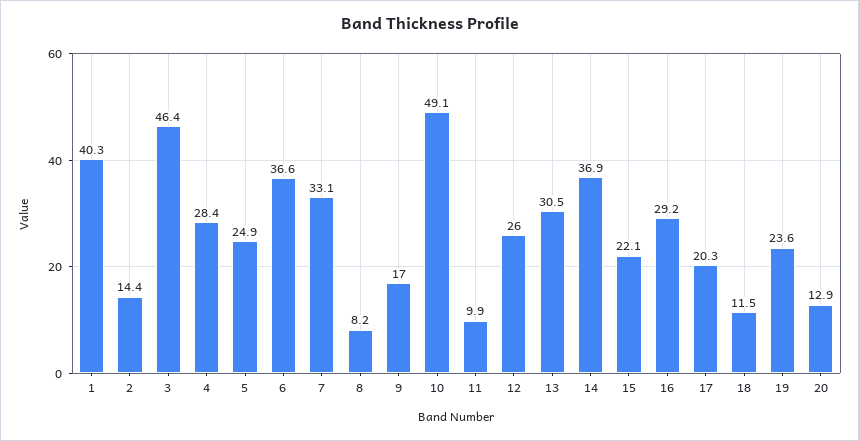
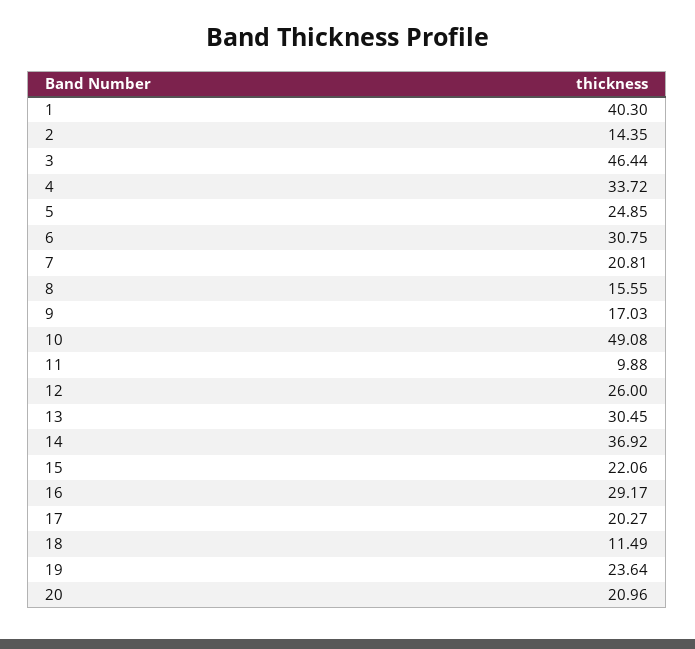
  {
    "1": 40.3,
    "2": 14.35,
    "3": 46.44,
-   "4": 28.4,
+   "4": 33.72,
    "5": 24.85,
-   "6": 36.6,
+   "6": 30.75,
-   "7": 33.1,
+   "7": 20.81,
-   "8": 8.2,
+   "8": 15.55,
    "9": 17.03,
    "10": 49.08,
    "11": 9.88,
    "12": 26,
    "13": 30.45,
    "14": 36.92,
    "15": 22.06,
    "16": 29.17,
    "17": 20.27,
    "18": 11.49,
    "19": 23.64,
-   "20": 12.9
+   "20": 20.96
  }

